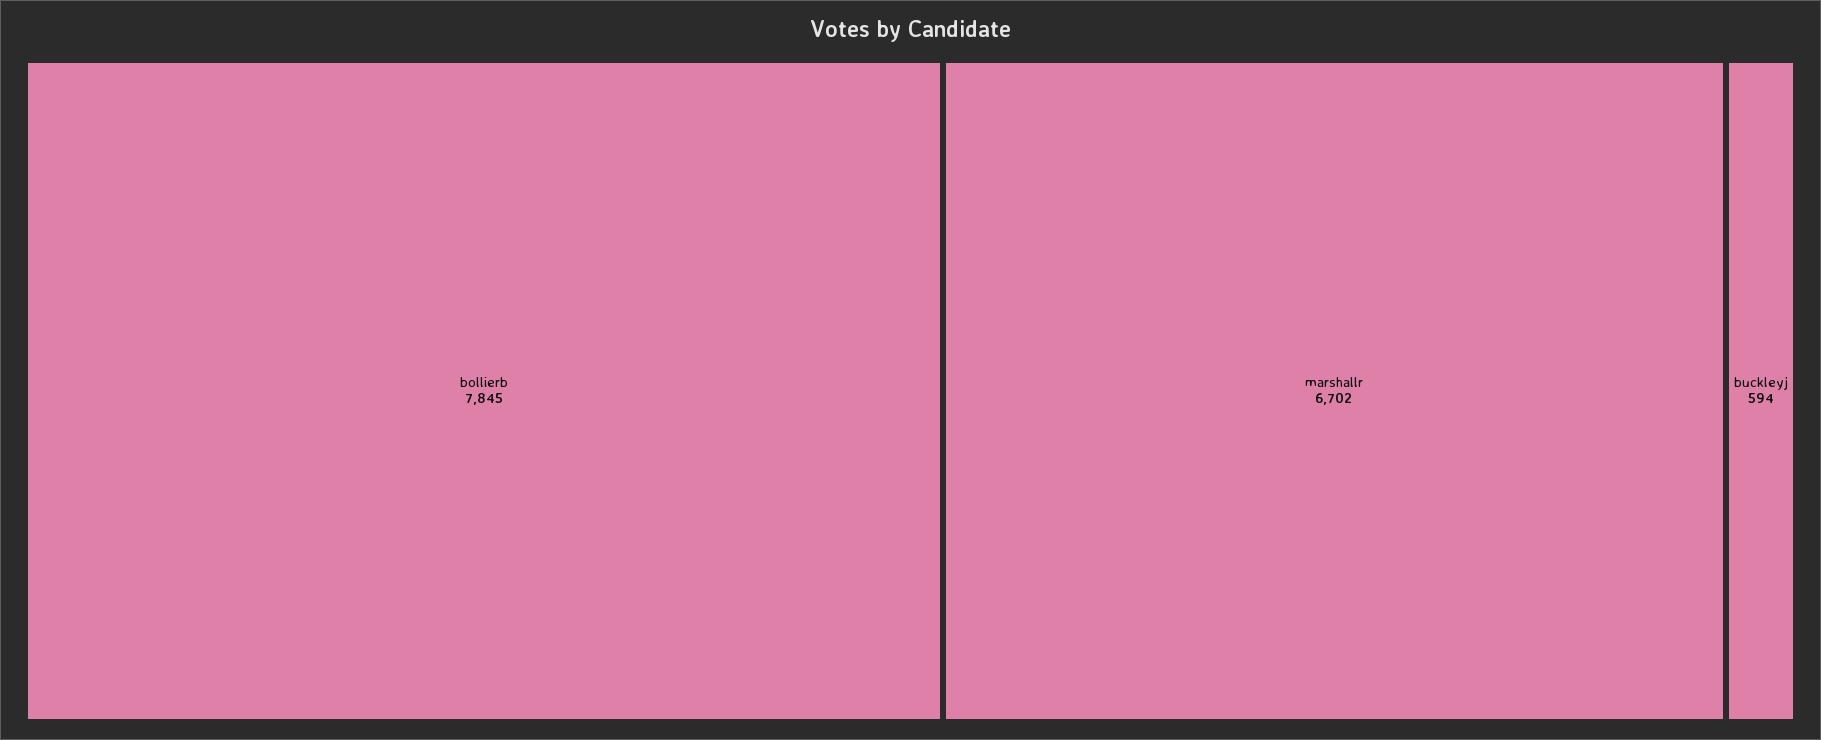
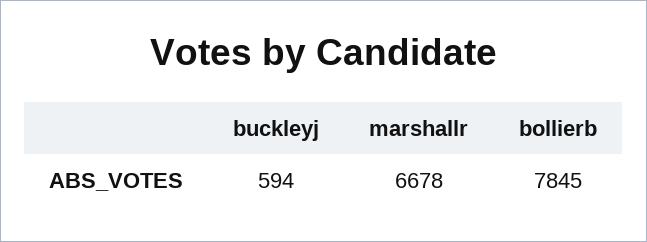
  {
    "bollierb": 7845,
-   "marshallr": 6702,
+   "marshallr": 6678,
    "buckleyj": 594
  }

